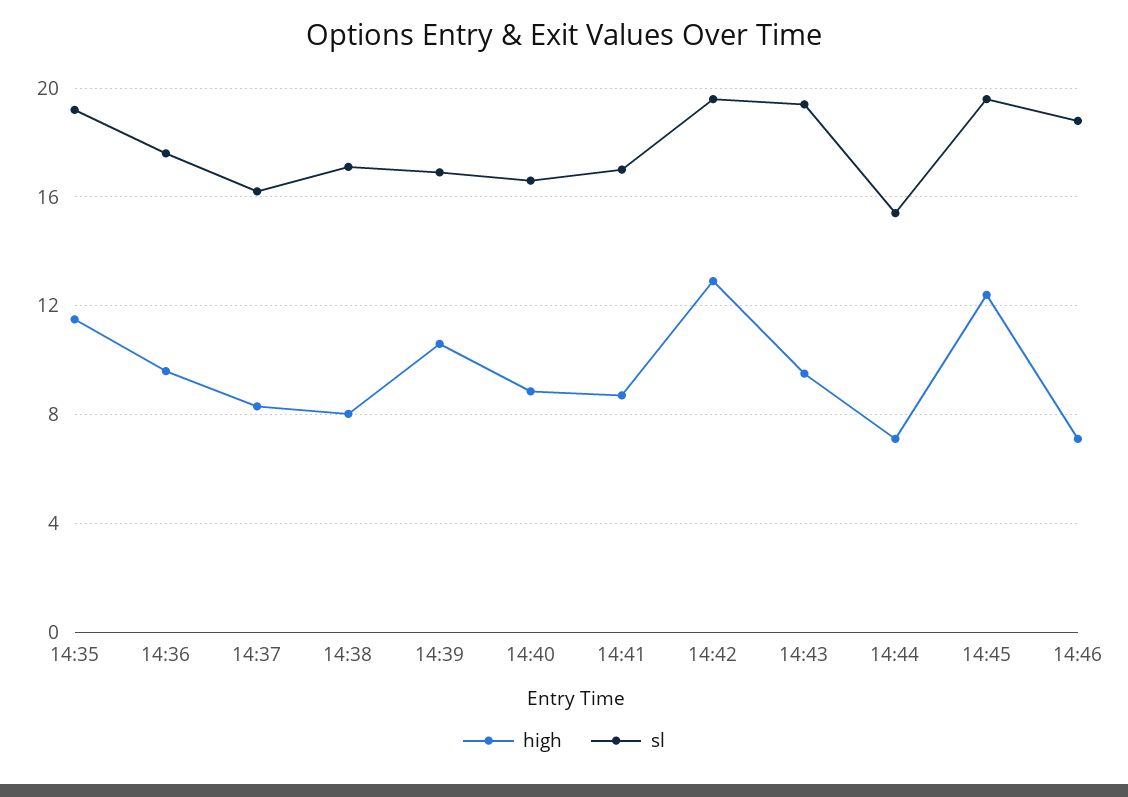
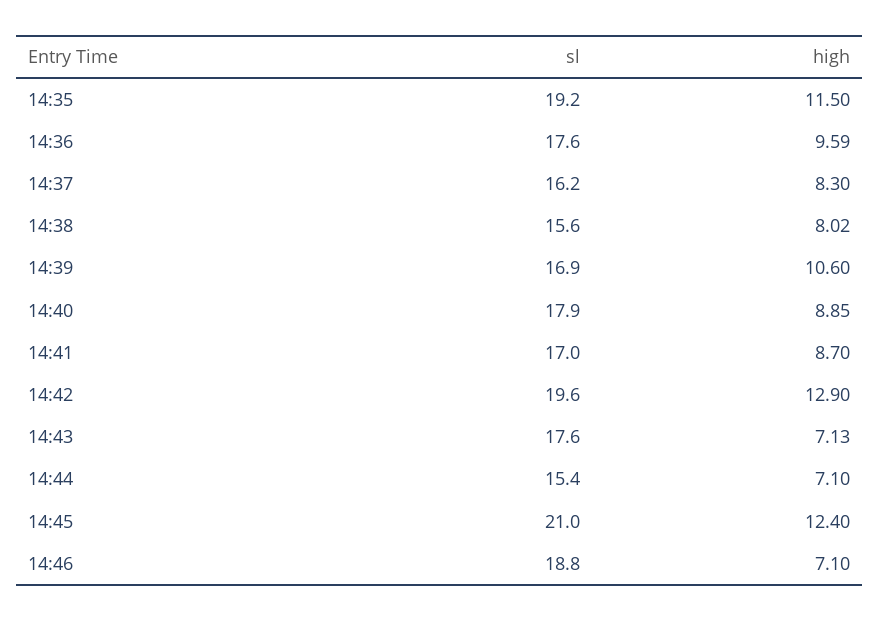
  {
    "high": {
      "14:35": 11.5,
      "14:36": 9.59,
      "14:37": 8.3,
      "14:38": 8.02,
      "14:39": 10.6,
      "14:40": 8.85,
      "14:41": 8.7,
      "14:42": 12.9,
-     "14:43": 9.5,
+     "14:43": 7.13,
      "14:44": 7.1,
      "14:45": 12.4,
      "14:46": 7.1
    },
    "sl": {
      "14:35": 19.2,
      "14:36": 17.6,
      "14:37": 16.2,
-     "14:38": 17,
+     "14:38": 15.6,
      "14:39": 16.9,
-     "14:40": 16.5,
+     "14:40": 17.9,
      "14:41": 17,
      "14:42": 19.6,
-     "14:43": 19.5,
+     "14:43": 17.6,
      "14:44": 15.4,
-     "14:45": 19.5,
+     "14:45": 21,
      "14:46": 18.8
    }
  }

